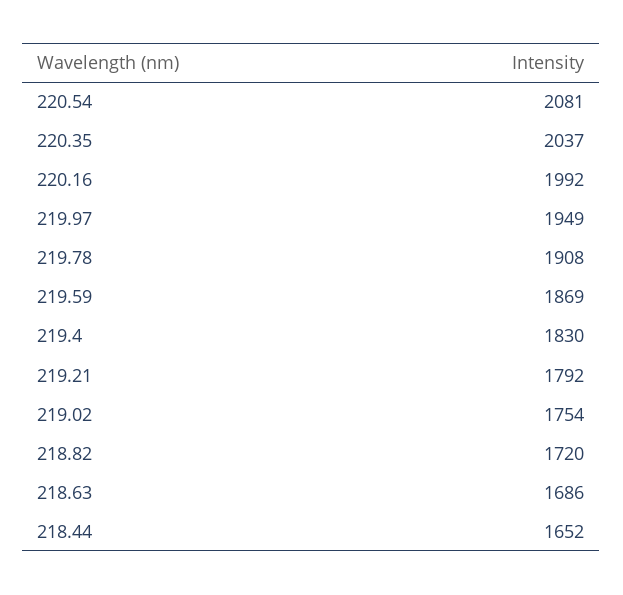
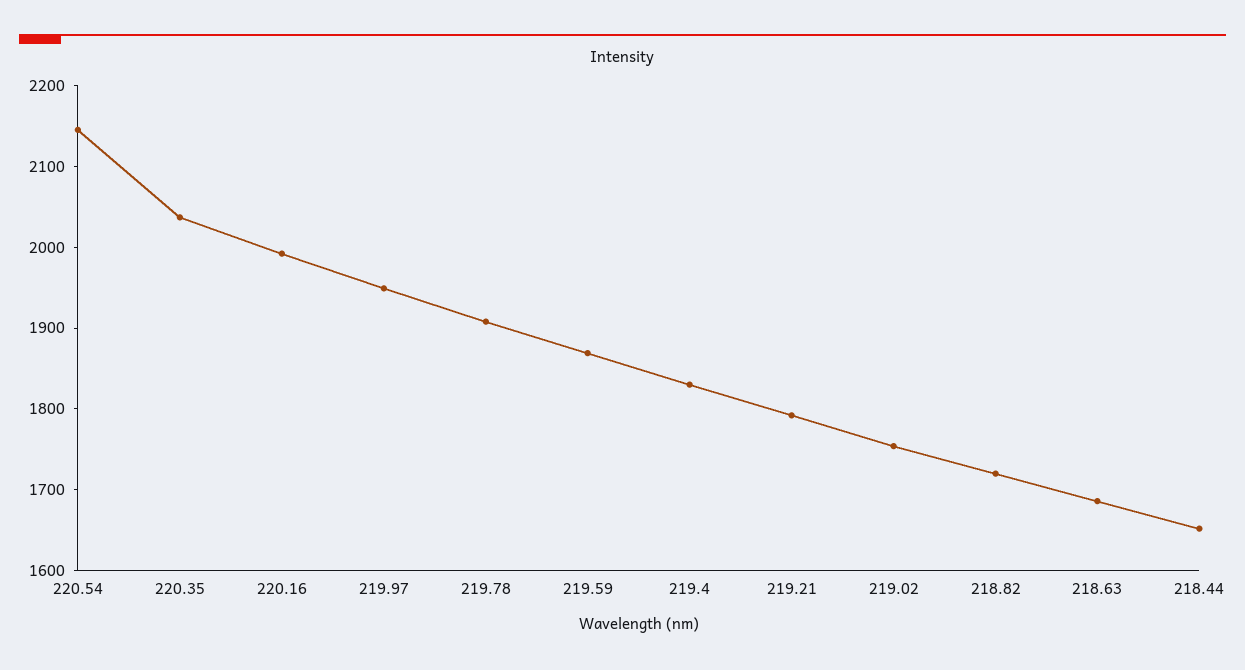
  {
-   "220.54": 2081,
+   "220.54": 2140,
    "220.35": 2037,
    "220.16": 1992,
    "219.97": 1949,
    "219.78": 1908,
    "219.59": 1869,
    "219.4": 1830,
    "219.21": 1792,
    "219.02": 1754,
    "218.82": 1720,
    "218.63": 1686,
    "218.44": 1652
  }

